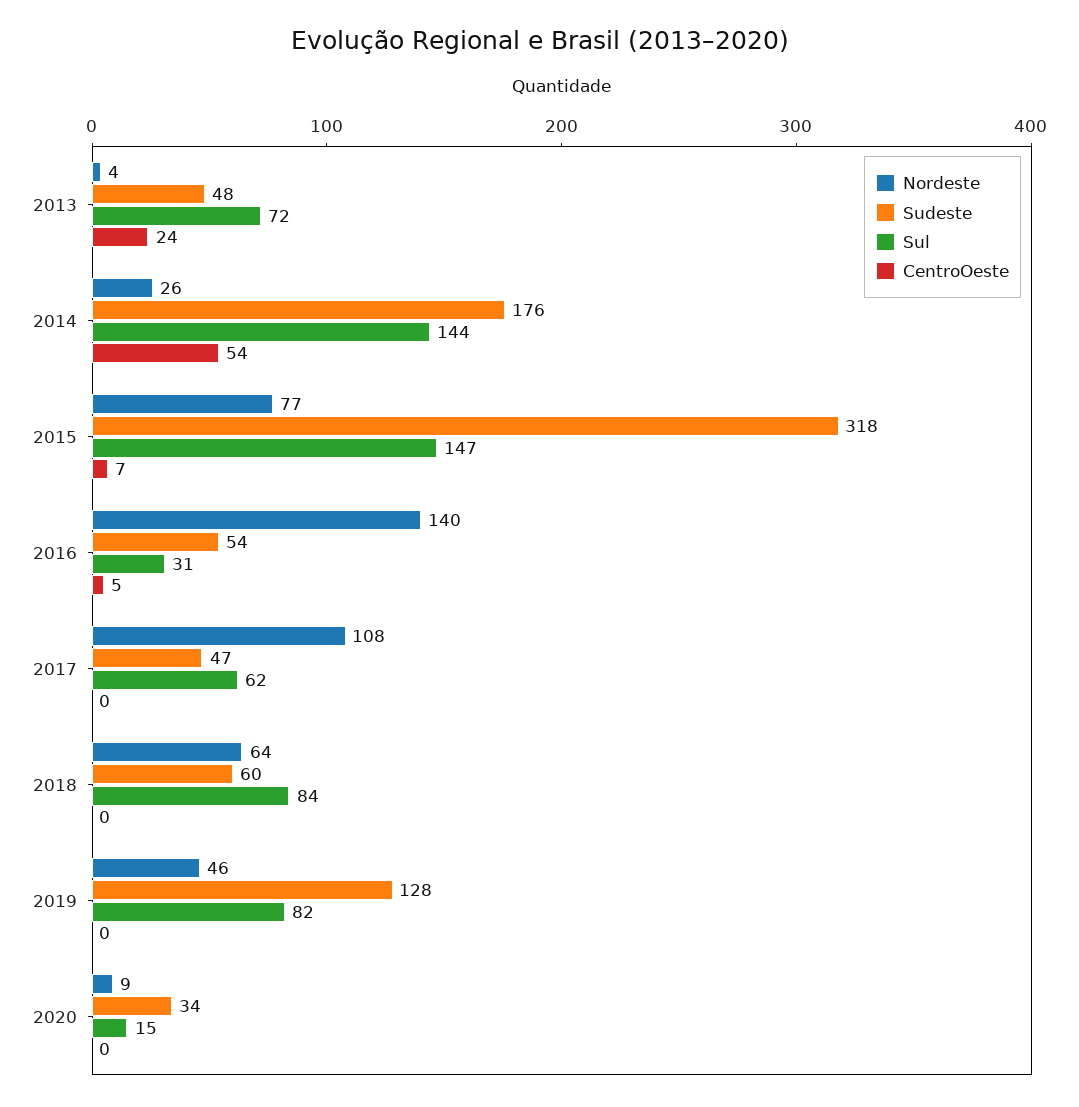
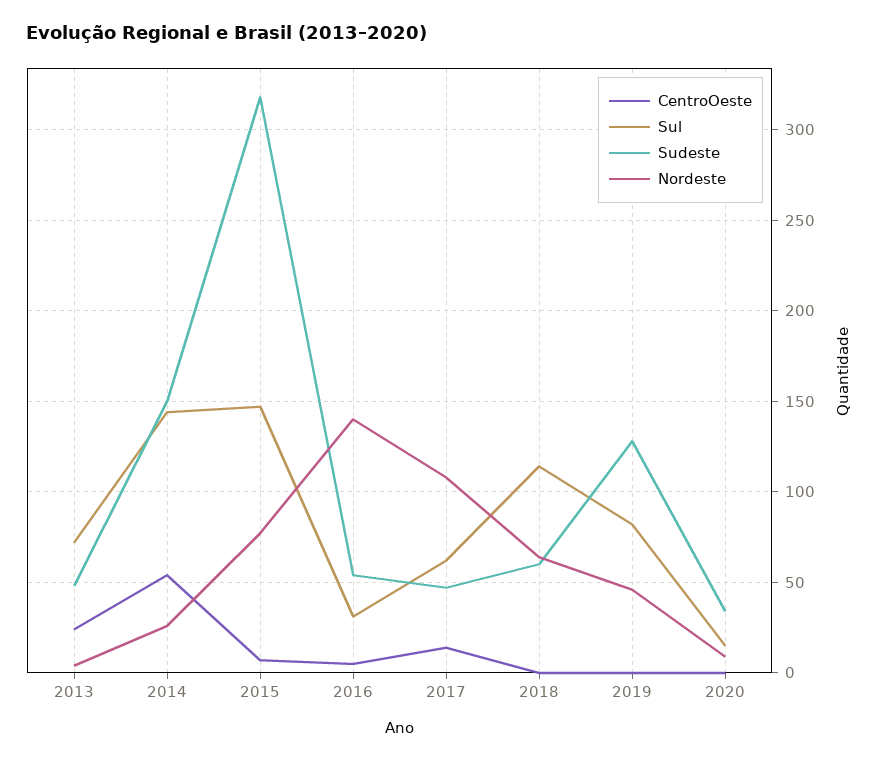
  {
    "Nordeste": {
      "2013": 4,
      "2014": 26,
      "2015": 77,
      "2016": 140,
      "2017": 108,
      "2018": 64,
      "2019": 46,
      "2020": 9
    },
    "Sudeste": {
      "2013": 48,
-     "2014": 176,
+     "2014": 150,
      "2015": 318,
      "2016": 54,
      "2017": 47,
      "2018": 60,
      "2019": 128,
      "2020": 34
    },
    "Sul": {
      "2013": 72,
      "2014": 144,
      "2015": 147,
      "2016": 31,
      "2017": 62,
-     "2018": 84,
+     "2018": 115,
      "2019": 82,
      "2020": 15
    },
    "CentroOeste": {
      "2013": 24,
      "2014": 54,
      "2015": 7,
      "2016": 5,
-     "2017": 0,
+     "2017": 15,
      "2018": 0,
      "2019": 0,
      "2020": 0
    }
  }

